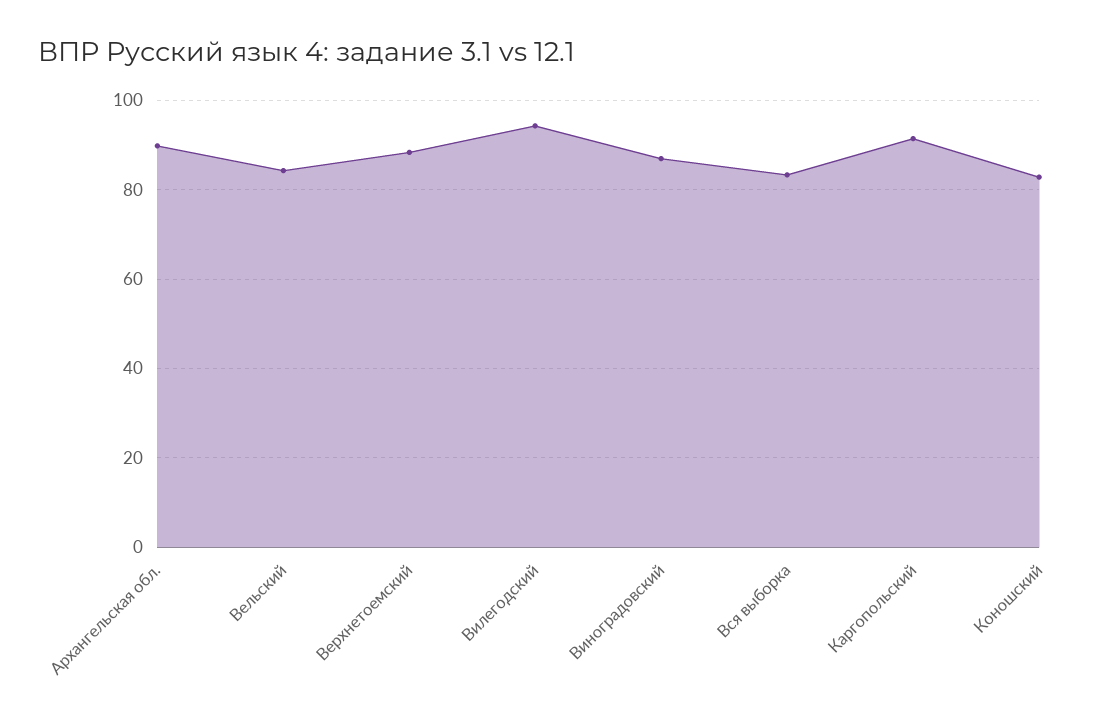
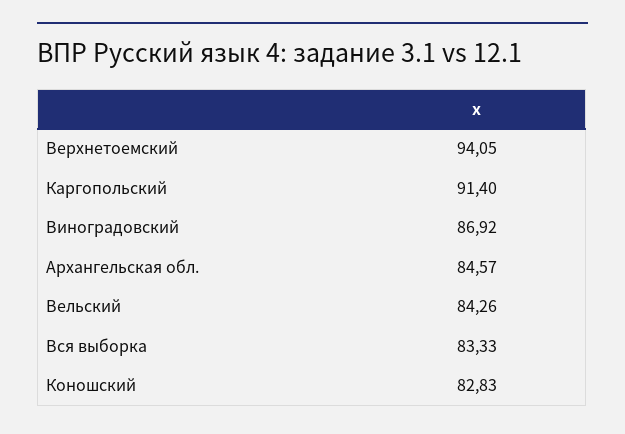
  {
-   "Архангельская обл.": 90,
+   "Архангельская обл.": 84.57,
    "Вельский": 84.26,
-   "Верхнетоемский": 88,
+   "Верхнетоемский": 94.05,
-   "Вилегодский": 94,
    "Виноградовский": 86.92,
    "Вся выборка": 83.33,
    "Каргопольский": 91.4,
    "Коношский": 82.83
  }

